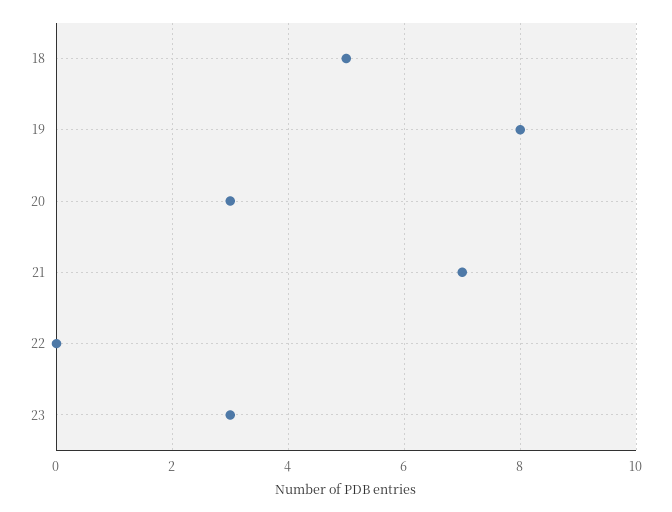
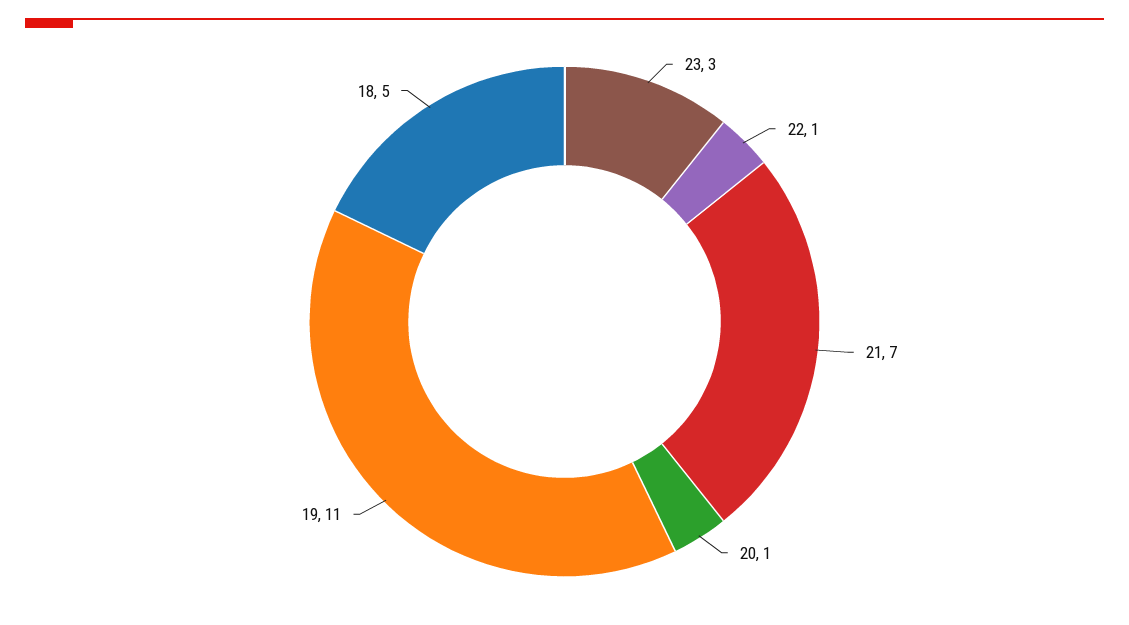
  {
    "18": 5,
-   "19": 8,
+   "19": 11,
-   "20": 3,
+   "20": 1,
    "21": 7,
-   "22": 0,
+   "22": 1,
    "23": 3
  }

